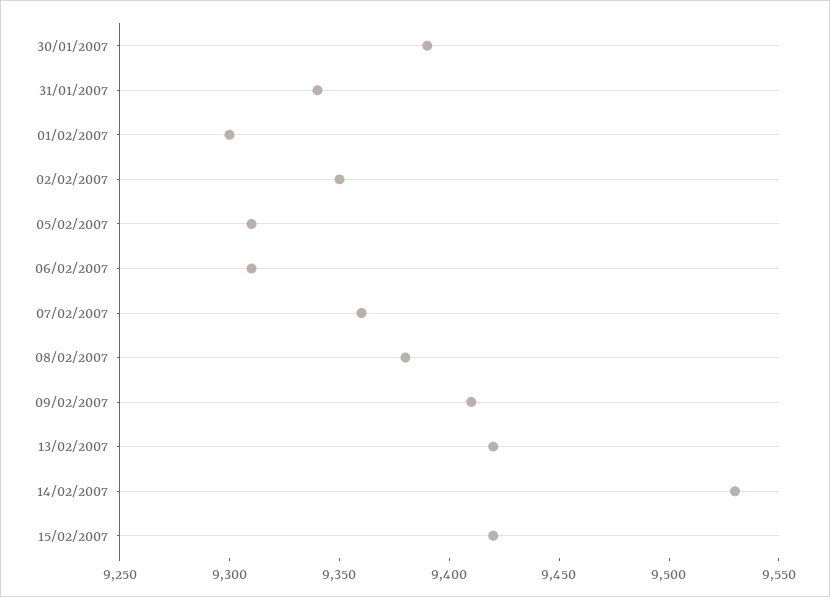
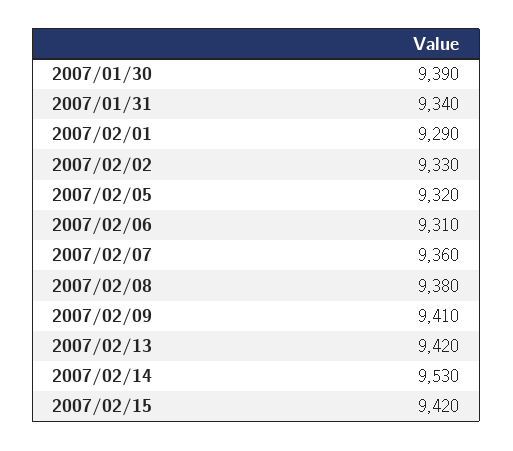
  {
    "30/01/2007": 9390,
    "31/01/2007": 9340,
-   "01/02/2007": 9300,
+   "01/02/2007": 9290,
-   "02/02/2007": 9350,
+   "02/02/2007": 9330,
-   "05/02/2007": 9310,
+   "05/02/2007": 9320,
    "06/02/2007": 9310,
    "07/02/2007": 9360,
    "08/02/2007": 9380,
    "09/02/2007": 9410,
    "13/02/2007": 9420,
    "14/02/2007": 9530,
    "15/02/2007": 9420
  }

